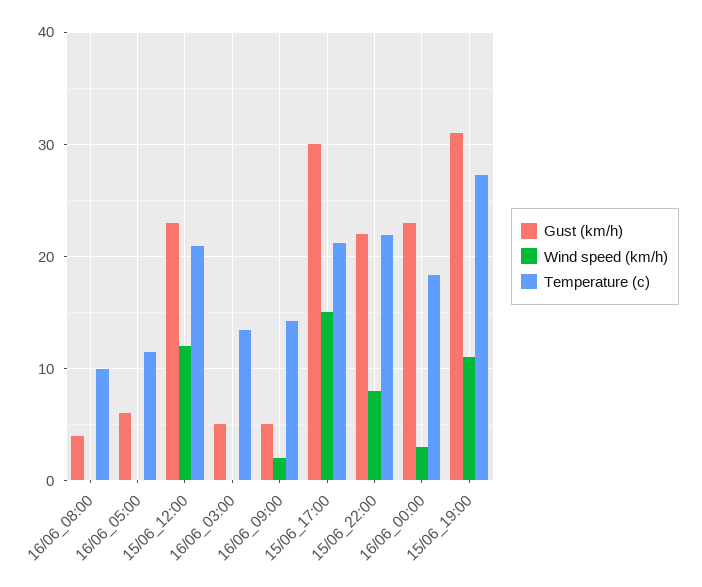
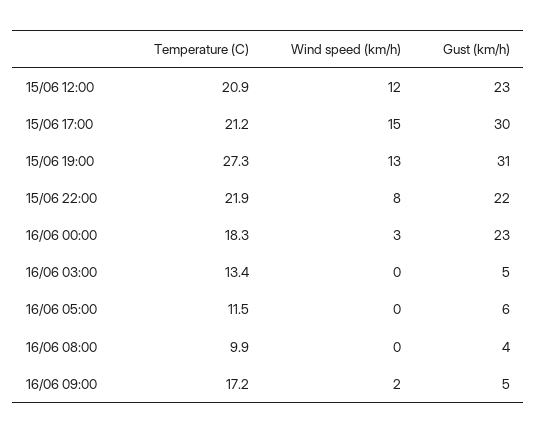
  {
    "Gust (km/h)": {
      "16/06_08:00": 4,
      "16/06_05:00": 6,
      "15/06_12:00": 23,
      "16/06_03:00": 5,
      "16/06_09:00": 5,
      "15/06_17:00": 30,
      "15/06_22:00": 22,
      "16/06_00:00": 23,
      "15/06_19:00": 31
    },
    "Wind speed (km/h)": {
      "16/06_08:00": 0,
      "16/06_05:00": 0,
      "15/06_12:00": 12,
      "16/06_03:00": 0,
      "16/06_09:00": 2,
      "15/06_17:00": 15,
      "15/06_22:00": 8,
      "16/06_00:00": 3,
-     "15/06_19:00": 11
+     "15/06_19:00": 13
    },
    "Temperature (c)": {
      "16/06_08:00": 9.9,
      "16/06_05:00": 11.5,
      "15/06_12:00": 20.9,
      "16/06_03:00": 13.4,
-     "16/06_09:00": 14,
+     "16/06_09:00": 17.2,
      "15/06_17:00": 21.2,
      "15/06_22:00": 21.9,
      "16/06_00:00": 18.3,
      "15/06_19:00": 27.3
    }
  }

